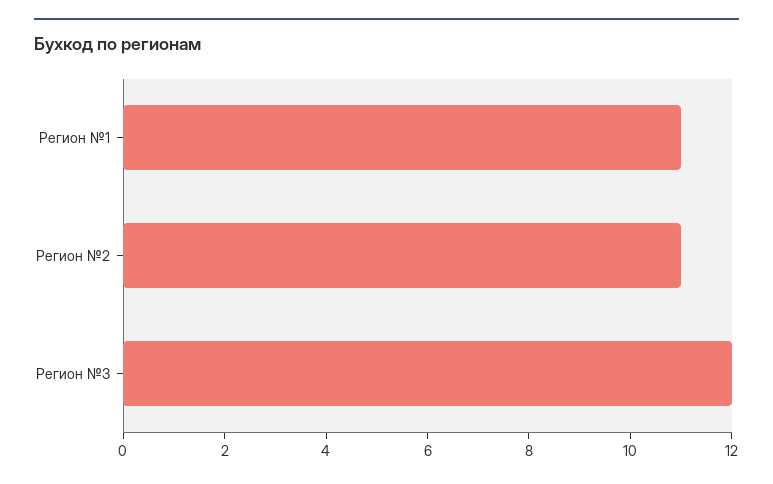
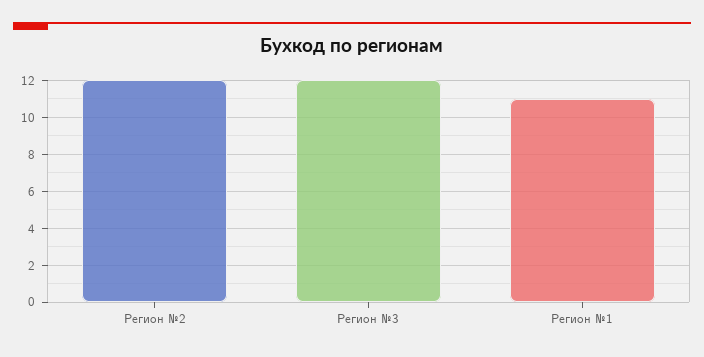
  {
    "Регион №1": 11,
-   "Регион №2": 11,
+   "Регион №2": 12,
    "Регион №3": 12
  }

